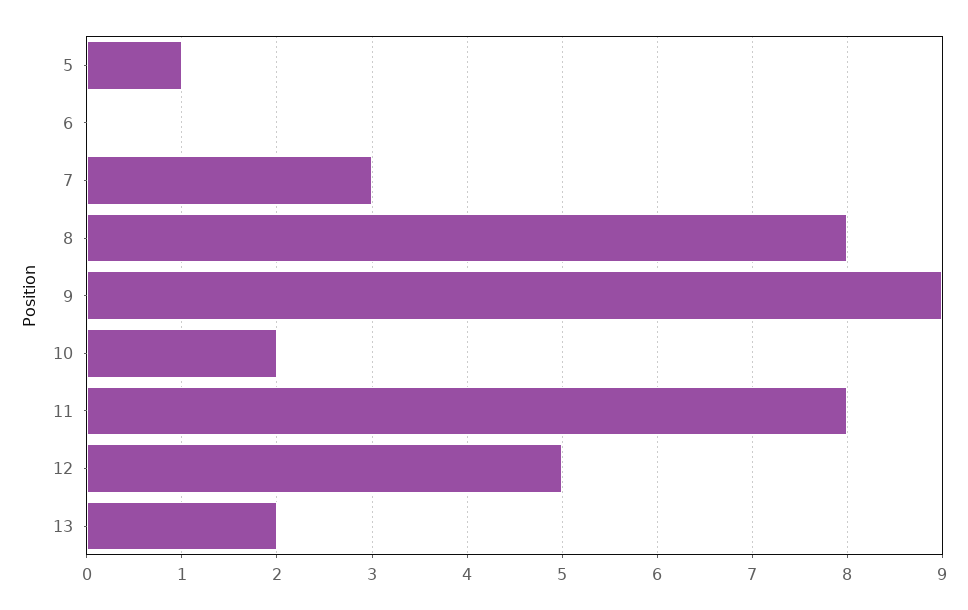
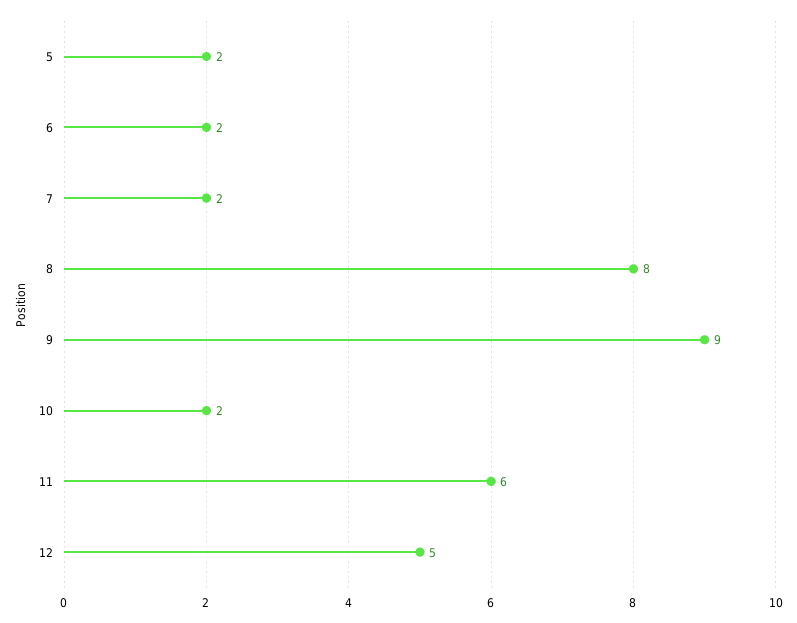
  {
-   "5": 1,
+   "5": 2,
-   "6": 0,
+   "6": 2,
-   "7": 3,
+   "7": 2,
    "8": 8,
    "9": 9,
    "10": 2,
-   "11": 8,
+   "11": 6,
-   "12": 5,
+   "12": 5
-   "13": 2
  }

